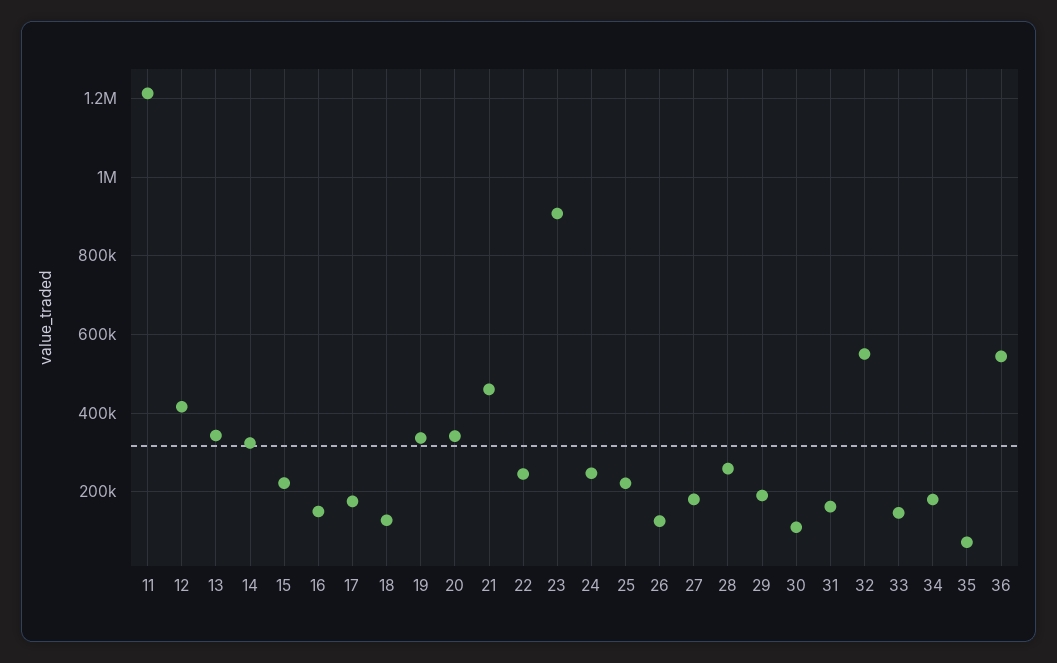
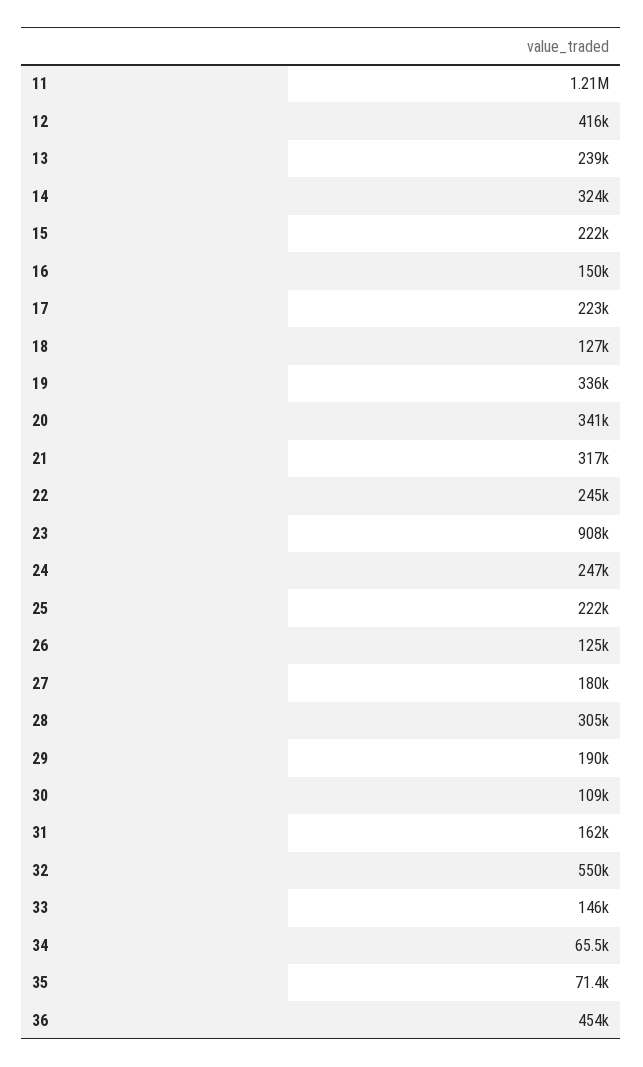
  {
    "11": 1210000,
    "12": 416000,
-   "13": 340000,
+   "13": 239000,
    "14": 324000,
    "15": 222000,
    "16": 150000,
-   "17": 180000,
+   "17": 223000,
    "18": 127000,
    "19": 336000,
    "20": 341000,
-   "21": 460000,
+   "21": 317000,
    "22": 245000,
    "23": 908000,
    "24": 247000,
    "25": 222000,
    "26": 125000,
    "27": 180000,
-   "28": 260000,
+   "28": 305000,
    "29": 190000,
    "30": 109000,
    "31": 162000,
    "32": 550000,
    "33": 146000,
-   "34": 180000,
+   "34": 65500,
    "35": 71400,
-   "36": 540000
+   "36": 454000
  }

